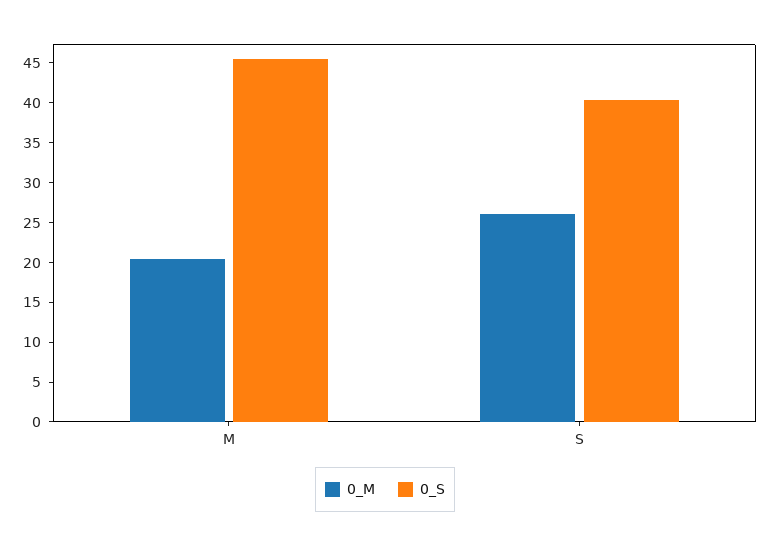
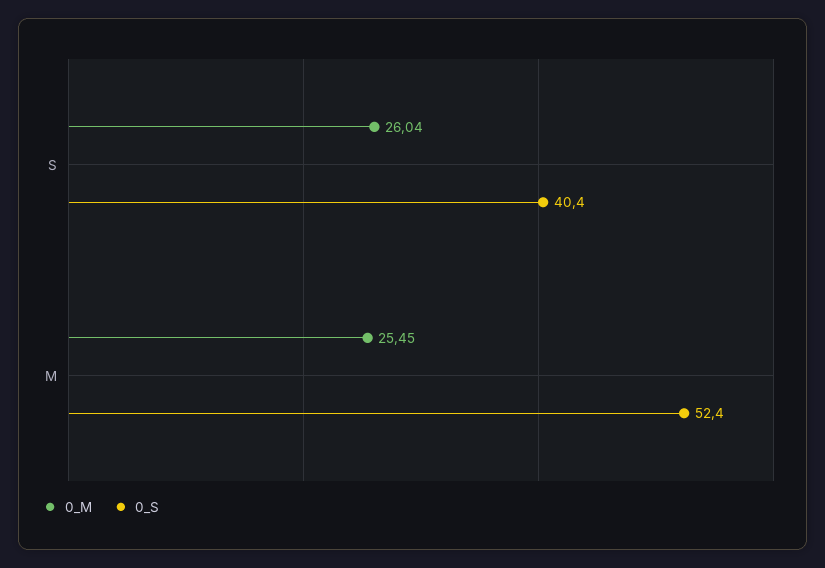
  {
    "0_M": {
-     "M": 20,
+     "M": 25.45,
      "S": 26.04
    },
    "0_S": {
-     "M": 45,
+     "M": 52.4,
      "S": 40.4
    }
  }

